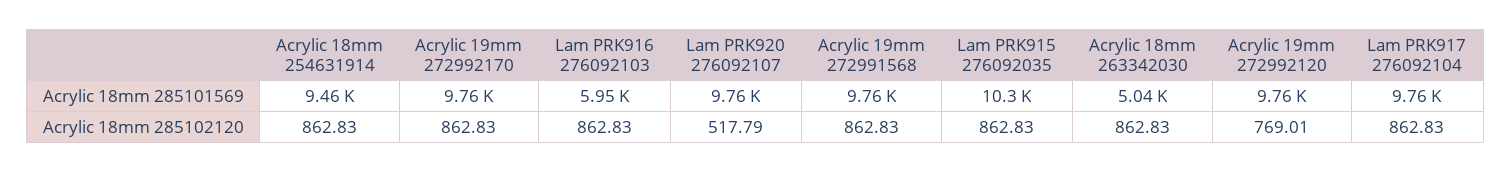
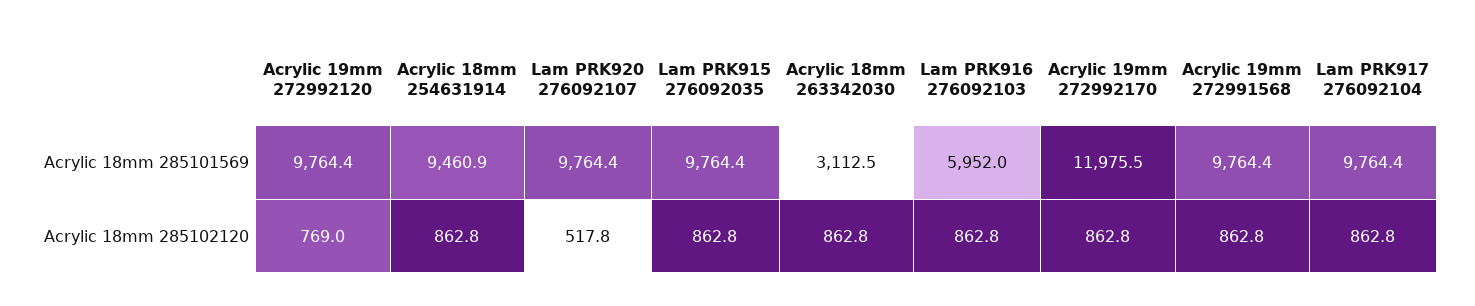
  {
    "Acrylic 18mm 254631914": {
      "Acrylic 18mm 285101569": 9460.9,
      "Acrylic 18mm 285102120": 862.83
    },
    "Acrylic 19mm 272992170": {
-     "Acrylic 18mm 285101569": 9760,
+     "Acrylic 18mm 285101569": 11975.5,
      "Acrylic 18mm 285102120": 862.83
    },
    "Lam PRK916 276092103": {
      "Acrylic 18mm 285101569": 5952,
      "Acrylic 18mm 285102120": 862.83
    },
    "Lam PRK920 276092107": {
      "Acrylic 18mm 285101569": 9764.4,
      "Acrylic 18mm 285102120": 517.79
    },
    "Acrylic 19mm 272991568": {
      "Acrylic 18mm 285101569": 9764.4,
      "Acrylic 18mm 285102120": 862.83
    },
    "Lam PRK915 276092035": {
-     "Acrylic 18mm 285101569": 10300,
+     "Acrylic 18mm 285101569": 9764.4,
      "Acrylic 18mm 285102120": 862.83
    },
    "Acrylic 18mm 263342030": {
-     "Acrylic 18mm 285101569": 5040,
+     "Acrylic 18mm 285101569": 3112.5,
      "Acrylic 18mm 285102120": 862.83
    },
    "Acrylic 19mm 272992120": {
      "Acrylic 18mm 285101569": 9764.4,
      "Acrylic 18mm 285102120": 769.01
    },
    "Lam PRK917 276092104": {
      "Acrylic 18mm 285101569": 9764.4,
      "Acrylic 18mm 285102120": 862.83
    }
  }

